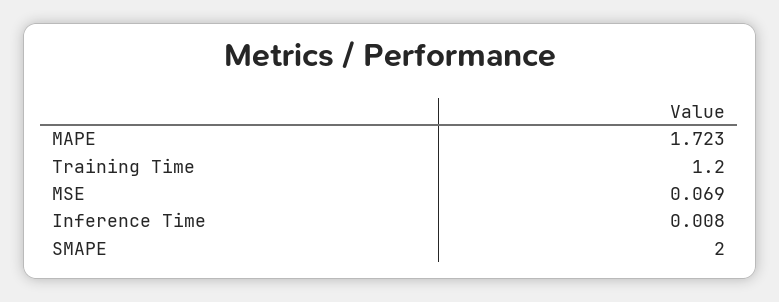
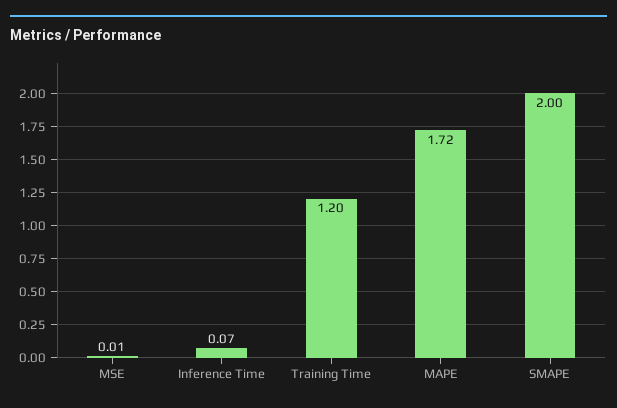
  {
    "MAPE": 1.723,
    "Training Time": 1.2,
-   "MSE": 0.069,
+   "MSE": 0.01,
-   "Inference Time": 0.008,
+   "Inference Time": 0.07,
    "SMAPE": 2
  }

